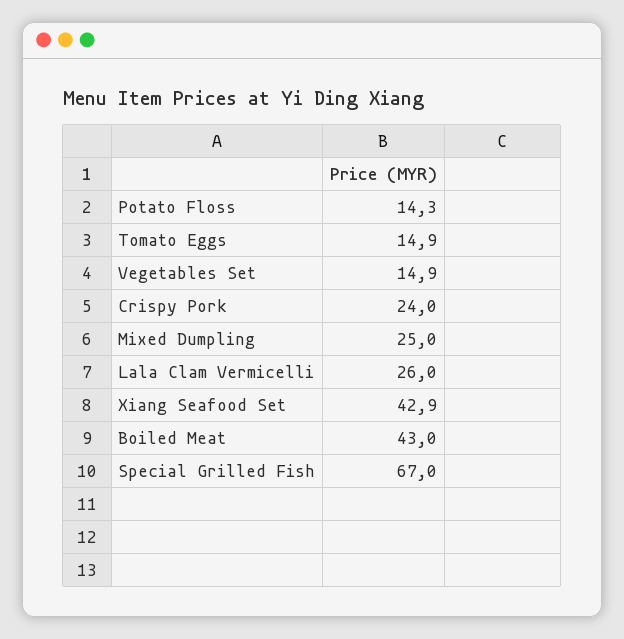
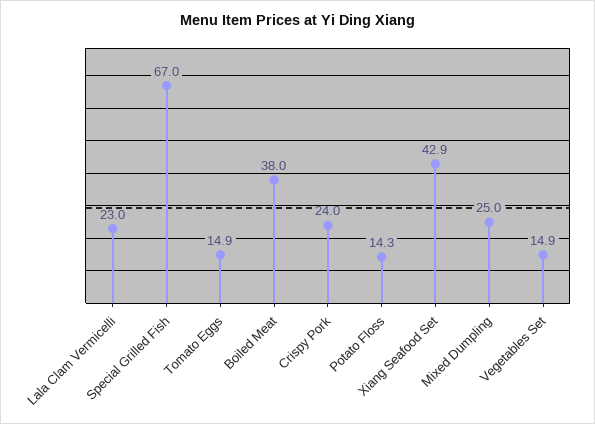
  {
    "Potato Floss": 14.3,
    "Tomato Eggs": 14.9,
    "Vegetables Set": 14.9,
    "Crispy Pork": 24,
    "Mixed Dumpling": 25,
-   "Lala Clam Vermicelli": 26,
+   "Lala Clam Vermicelli": 23,
    "Xiang Seafood Set": 42.9,
-   "Boiled Meat": 43,
+   "Boiled Meat": 38,
    "Special Grilled Fish": 67
  }

